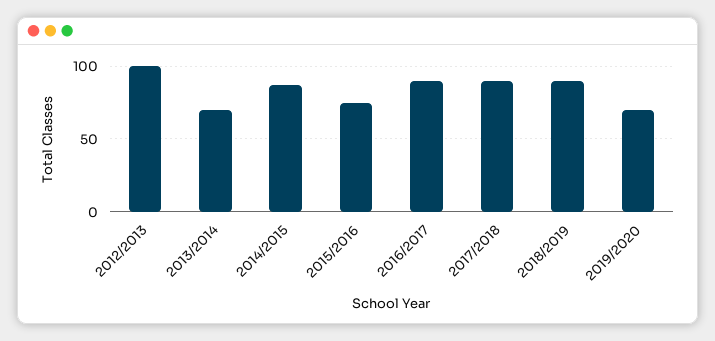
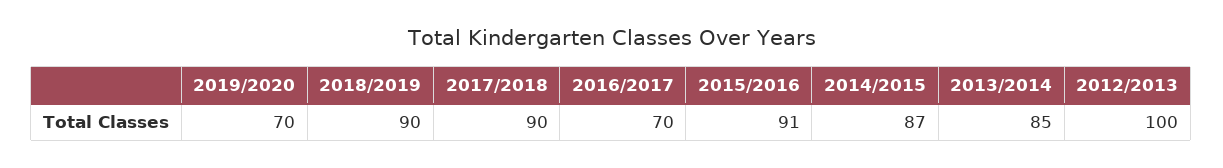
  {
    "2012/2013": 100,
-   "2013/2014": 70,
+   "2013/2014": 85,
    "2014/2015": 87,
-   "2015/2016": 75,
+   "2015/2016": 91,
-   "2016/2017": 90,
+   "2016/2017": 70,
    "2017/2018": 90,
    "2018/2019": 90,
    "2019/2020": 70
  }

